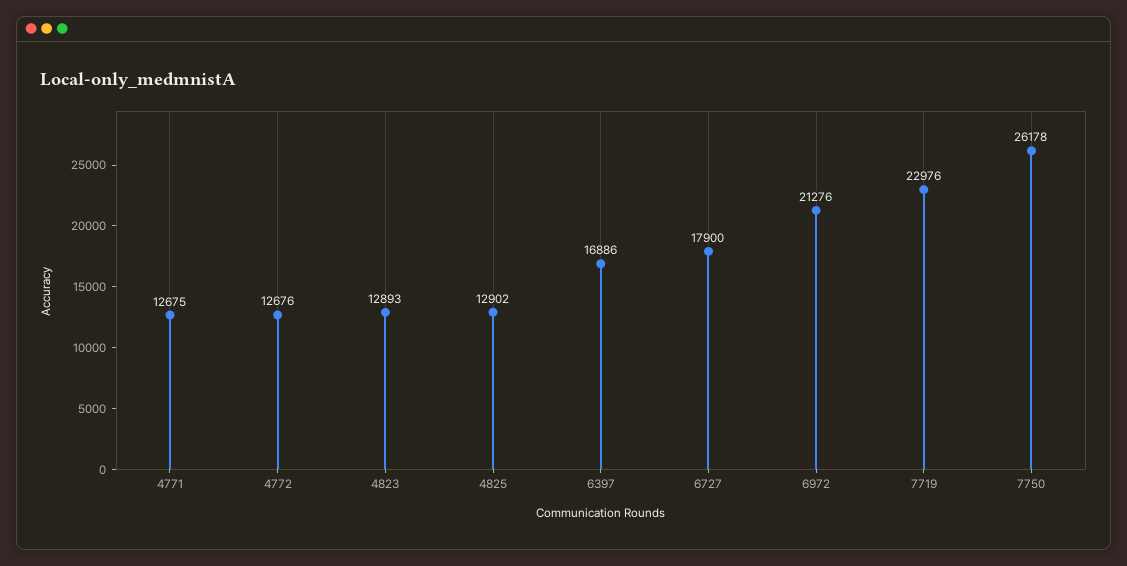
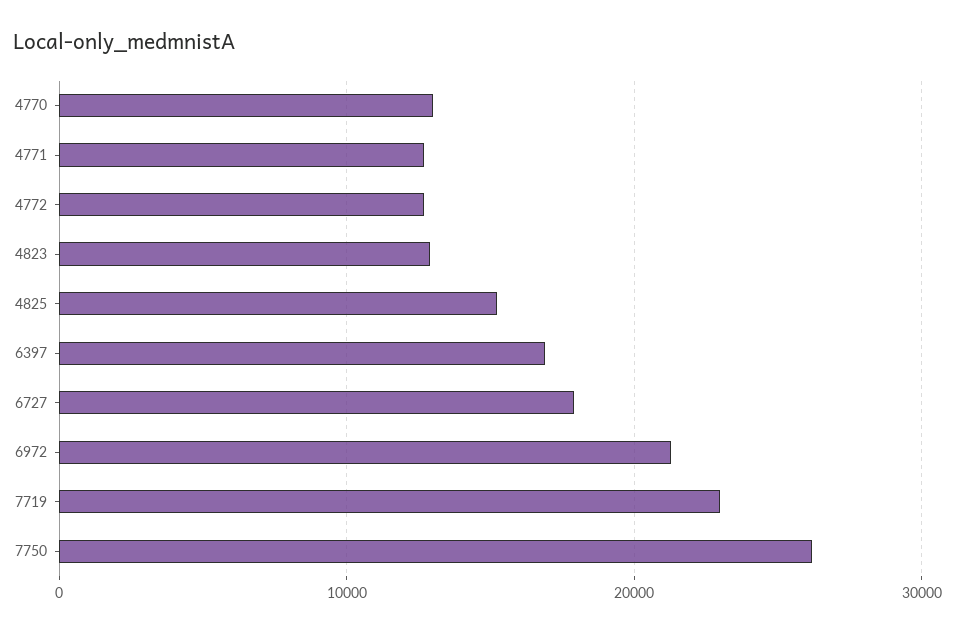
  {
    "4771": 12675,
    "4772": 12676,
    "4823": 12893,
-   "4825": 12902,
+   "4825": 15000,
    "6397": 16886,
    "6727": 17900,
    "6972": 21276,
    "7719": 22976,
-   "7750": 26178
+   "7750": 26178,
+   "4770": 13000
  }

